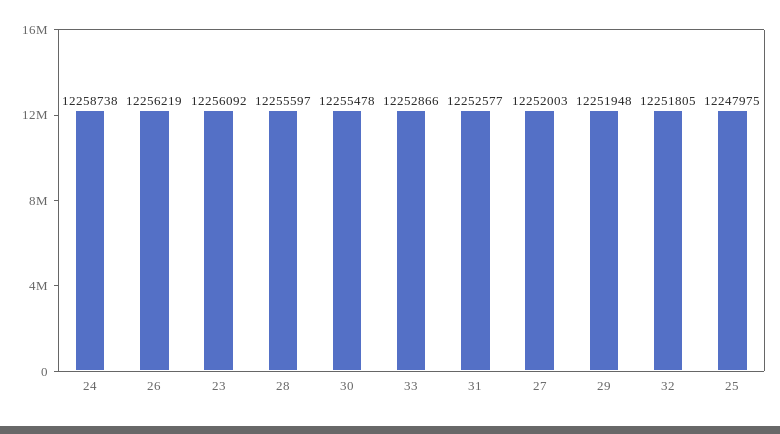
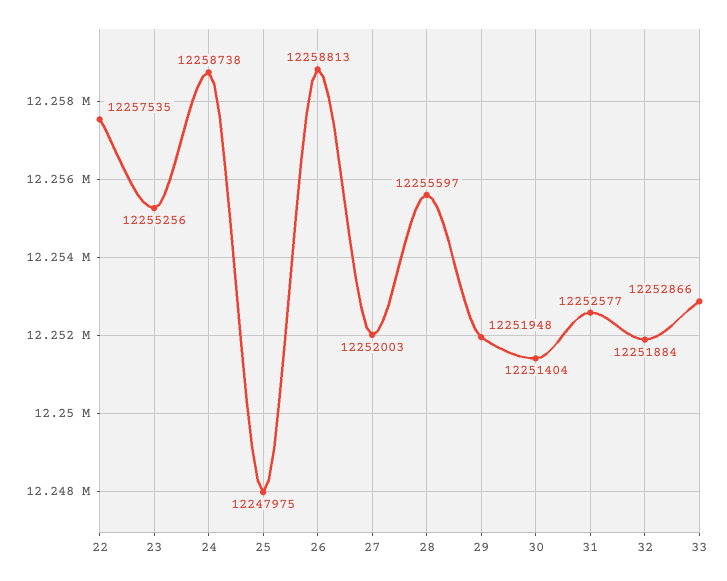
  {
    "24": 12258738,
-   "26": 12256219,
+   "26": 12258813,
-   "23": 12256092,
+   "23": 12255256,
    "28": 12255597,
-   "30": 12255478,
+   "30": 12251404,
    "33": 12252866,
    "31": 12252577,
    "27": 12252003,
    "29": 12251948,
-   "32": 12251805,
+   "32": 12251884,
-   "25": 12247975
+   "25": 12247975,
+   "22": 12257535
  }

